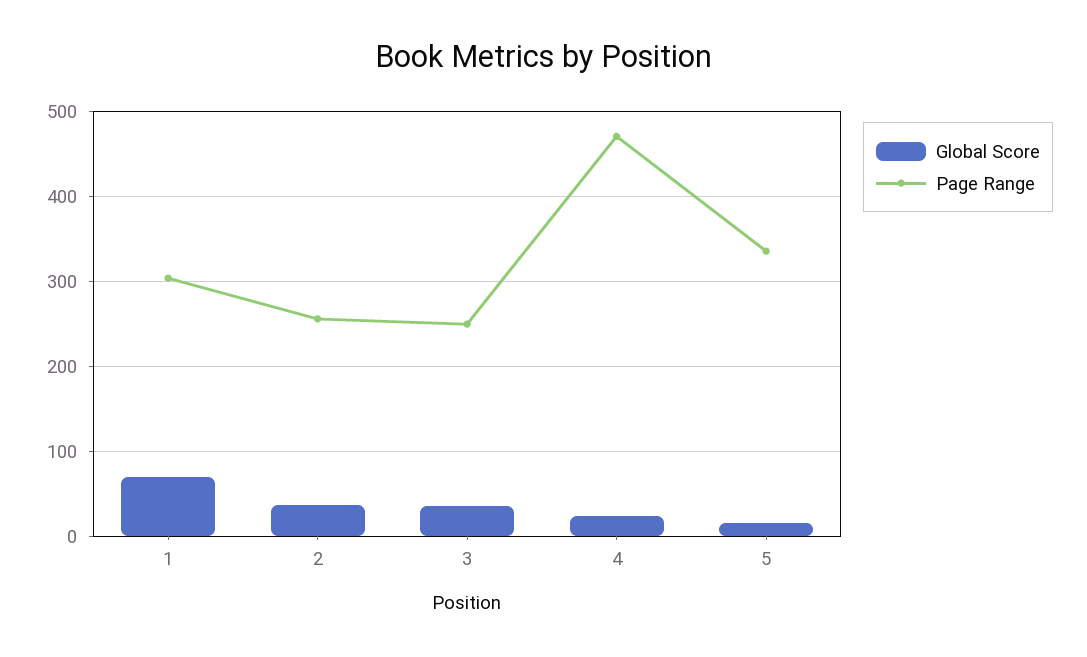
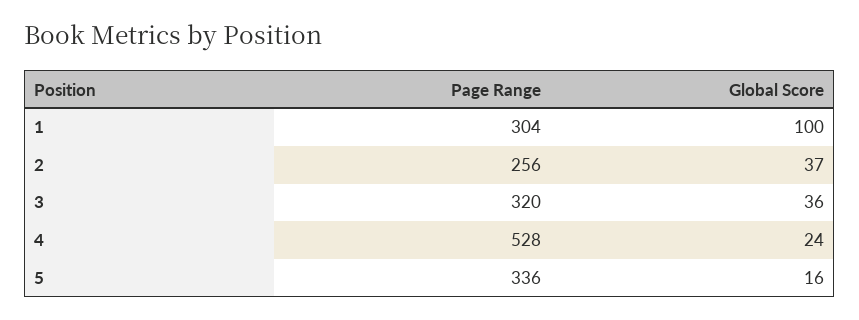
  {
    "Global Score": {
-     "1": 70,
+     "1": 100,
      "2": 37,
      "3": 36,
      "4": 24,
      "5": 16
    },
    "Page Range": {
      "1": 304,
      "2": 256,
-     "3": 250,
+     "3": 320,
-     "4": 470,
+     "4": 528,
      "5": 336
    }
  }

